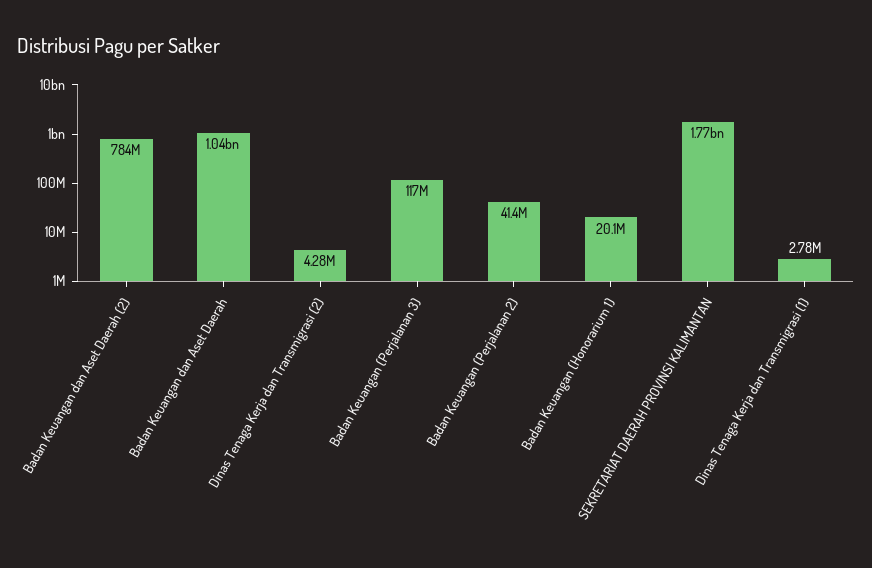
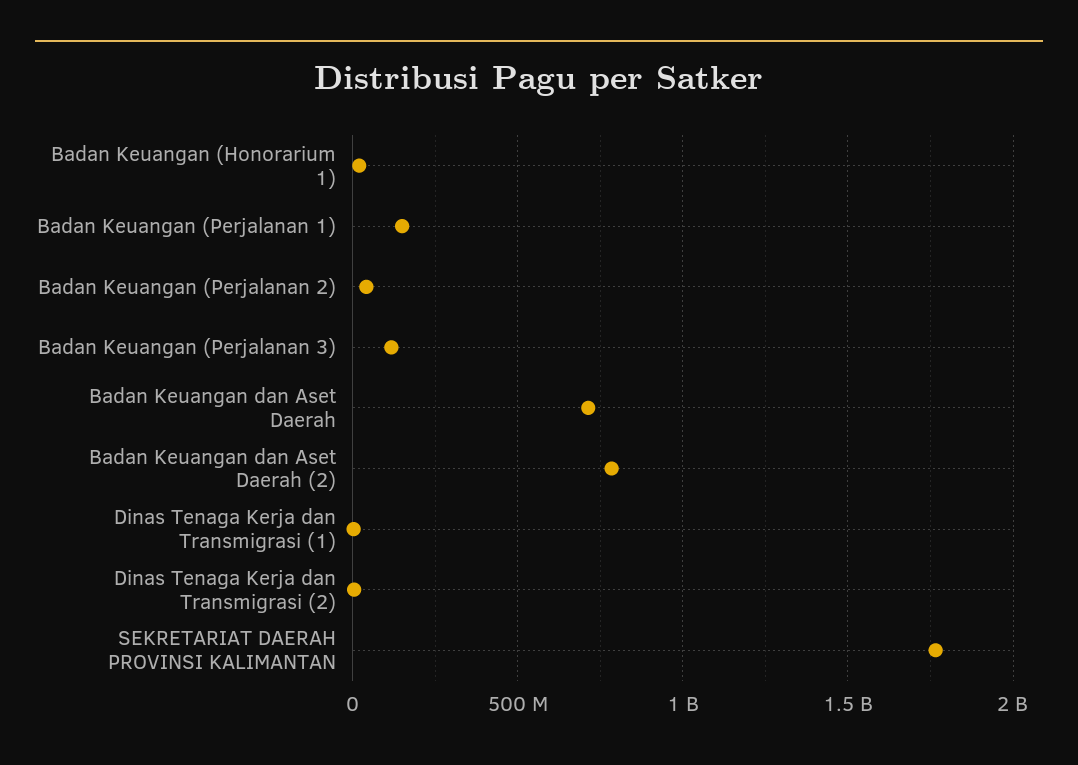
  {
    "Badan Keuangan dan Aset Daerah (2)": 784000000,
-   "Badan Keuangan dan Aset Daerah": 1040000000,
+   "Badan Keuangan dan Aset Daerah": 700000000,
    "Dinas Tenaga Kerja dan Transmigrasi (2)": 4280000,
    "Badan Keuangan (Perjalanan 3)": 117000000,
    "Badan Keuangan (Perjalanan 2)": 41400000,
    "Badan Keuangan (Honorarium 1)": 20100000,
    "SEKRETARIAT DAERAH PROVINSI KALIMANTAN": 1770000000,
-   "Dinas Tenaga Kerja dan Transmigrasi (1)": 2780000
+   "Dinas Tenaga Kerja dan Transmigrasi (1)": 2780000,
+   "Badan Keuangan (Perjalanan 1)": 150000000
  }

